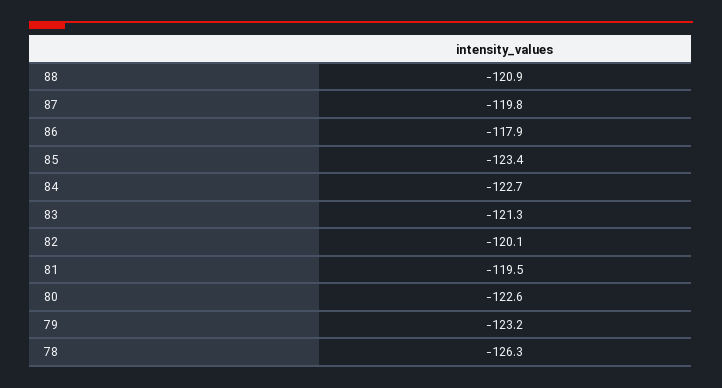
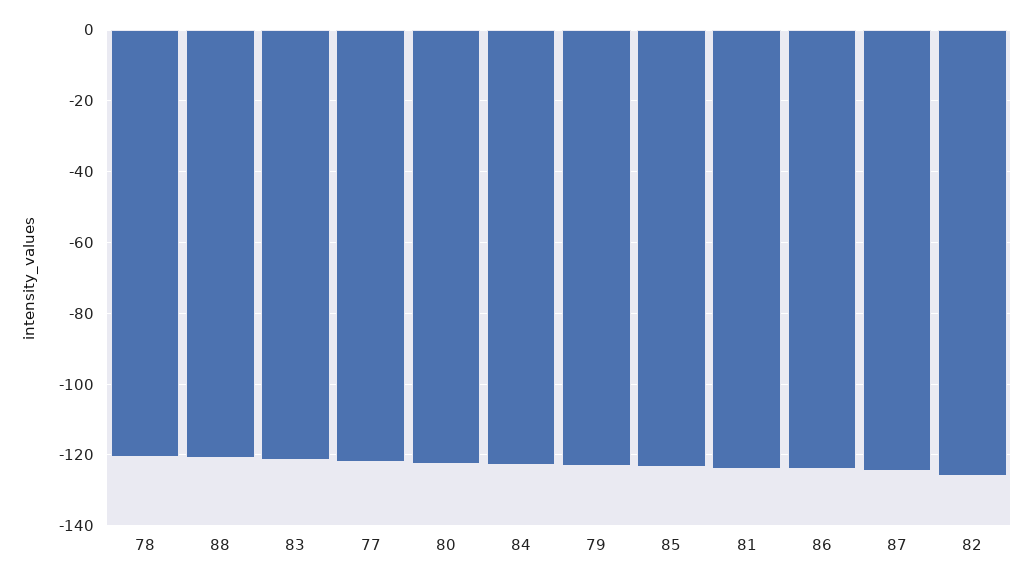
  {
    "88": -120.9,
-   "87": -119.8,
+   "87": -124,
-   "86": -117.9,
+   "86": -124,
    "85": -123.4,
    "84": -122.7,
    "83": -121.3,
-   "82": -120.1,
+   "82": -126,
-   "81": -119.5,
+   "81": -124,
    "80": -122.6,
    "79": -123.2,
-   "78": -126.3
+   "78": -120,
+   "77": -122
  }

